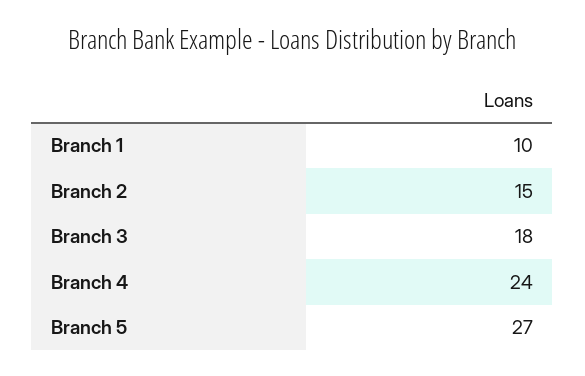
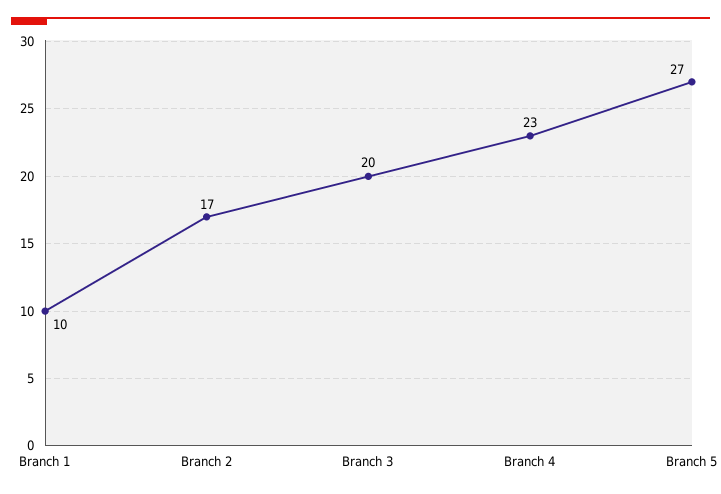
  {
    "Branch 1": 10,
-   "Branch 2": 15,
+   "Branch 2": 17,
-   "Branch 3": 18,
+   "Branch 3": 20,
-   "Branch 4": 24,
+   "Branch 4": 23,
    "Branch 5": 27
  }

